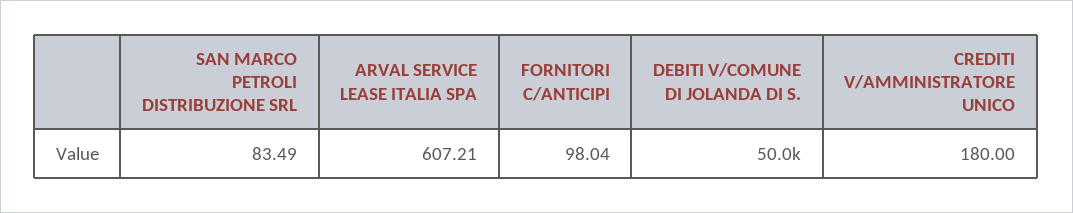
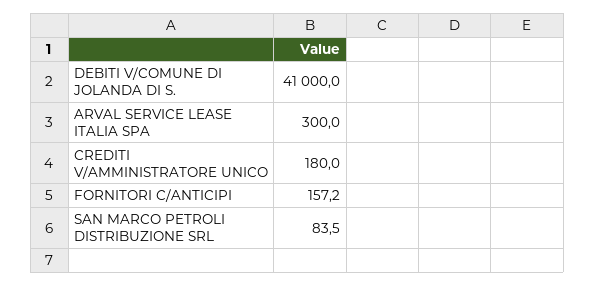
  {
    "SAN MARCO PETROLI DISTRIBUZIONE SRL": 83.49,
-   "ARVAL SERVICE LEASE ITALIA SPA": 607.21,
+   "ARVAL SERVICE LEASE ITALIA SPA": 300,
-   "FORNITORI C/ANTICIPI": 98.04,
+   "FORNITORI C/ANTICIPI": 157.2,
-   "DEBITI V/COMUNE DI JOLANDA DI S.": 50000,
+   "DEBITI V/COMUNE DI JOLANDA DI S.": 41000,
    "CREDITI V/AMMINISTRATORE UNICO": 180
  }

